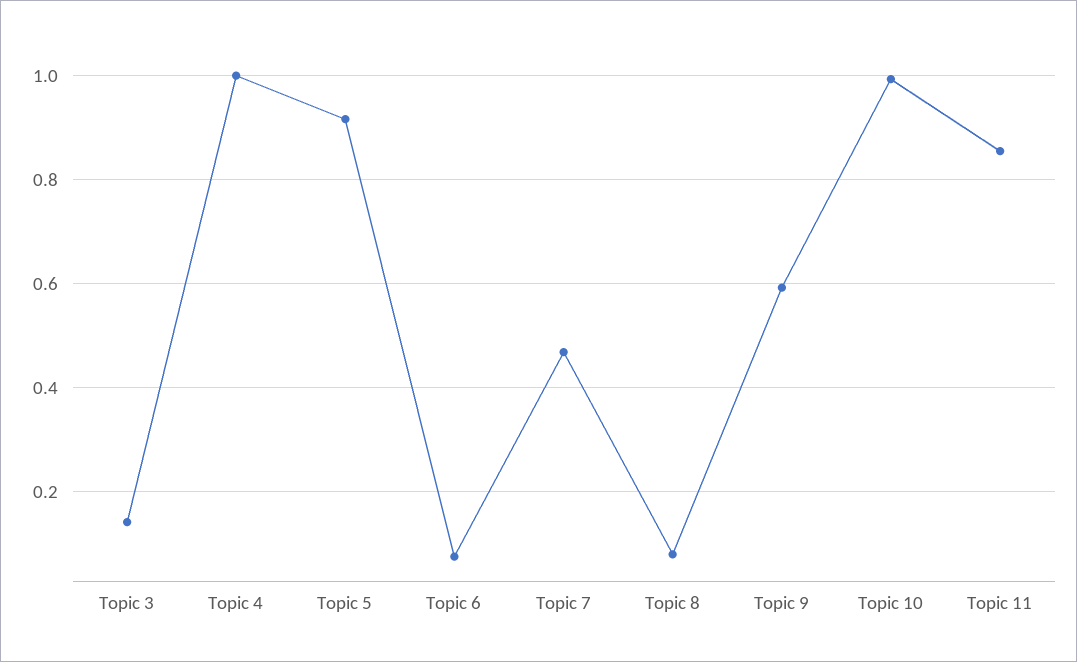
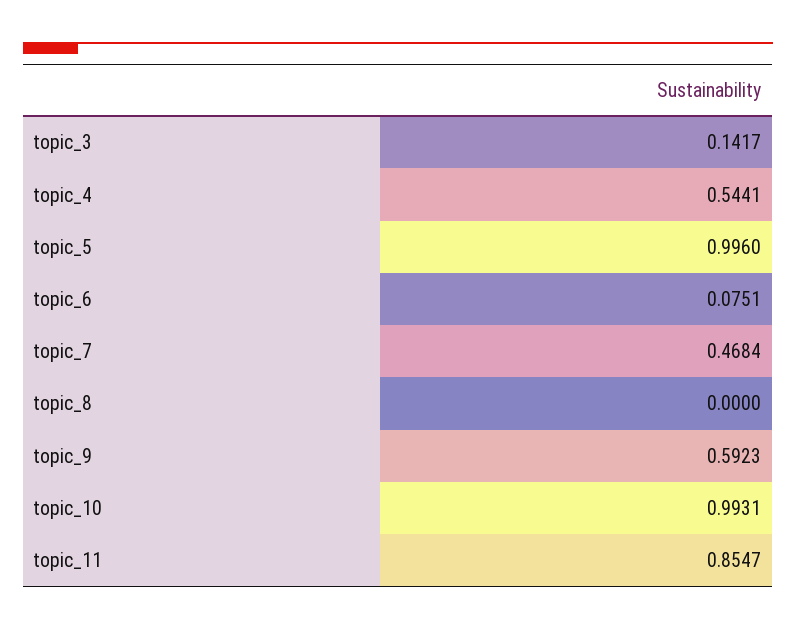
  {
    "Topic 3": 0.1417,
-   "Topic 4": 1,
+   "Topic 4": 0.5441,
-   "Topic 5": 0.92,
+   "Topic 5": 0.996,
    "Topic 6": 0.0751,
    "Topic 7": 0.4684,
-   "Topic 8": 0.08,
+   "Topic 8": 0,
    "Topic 9": 0.5923,
    "Topic 10": 0.9931,
    "Topic 11": 0.8547
  }

